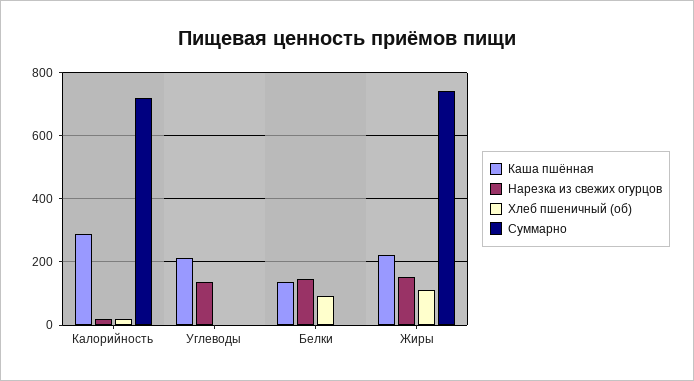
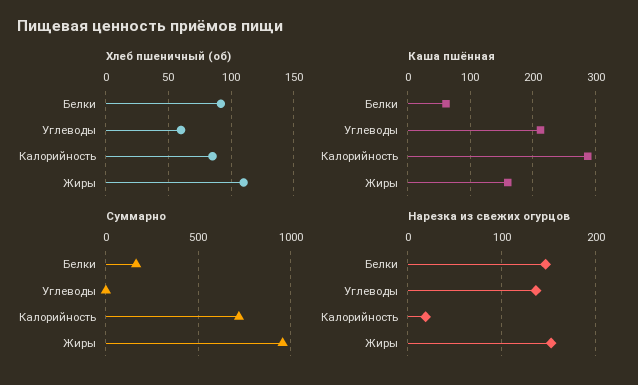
  {
    "Каша пшённая": {
      "Калорийность": 290,
      "Углеводы": 210,
-     "Белки": 140,
+     "Белки": 60,
-     "Жиры": 220
+     "Жиры": 160
    },
    "Нарезка из свежих огурцов": {
      "Калорийность": 20,
      "Углеводы": 140,
      "Белки": 150,
      "Жиры": 150
    },
    "Хлеб пшеничный (об)": {
-     "Калорийность": 20,
+     "Калорийность": 85,
-     "Углеводы": 0,
+     "Углеводы": 60,
      "Белки": 90,
      "Жиры": 110
    },
    "Суммарно": {
      "Калорийность": 720,
      "Углеводы": 0,
-     "Белки": 0,
+     "Белки": 150,
-     "Жиры": 740
+     "Жиры": 950
    }
  }

